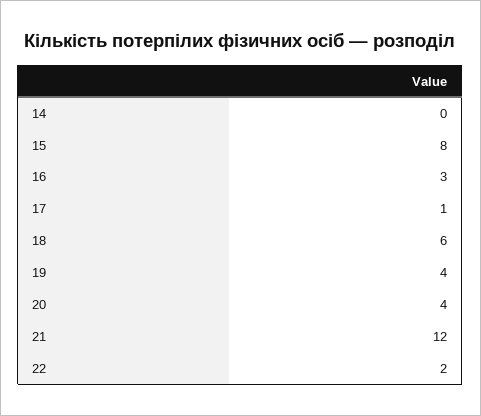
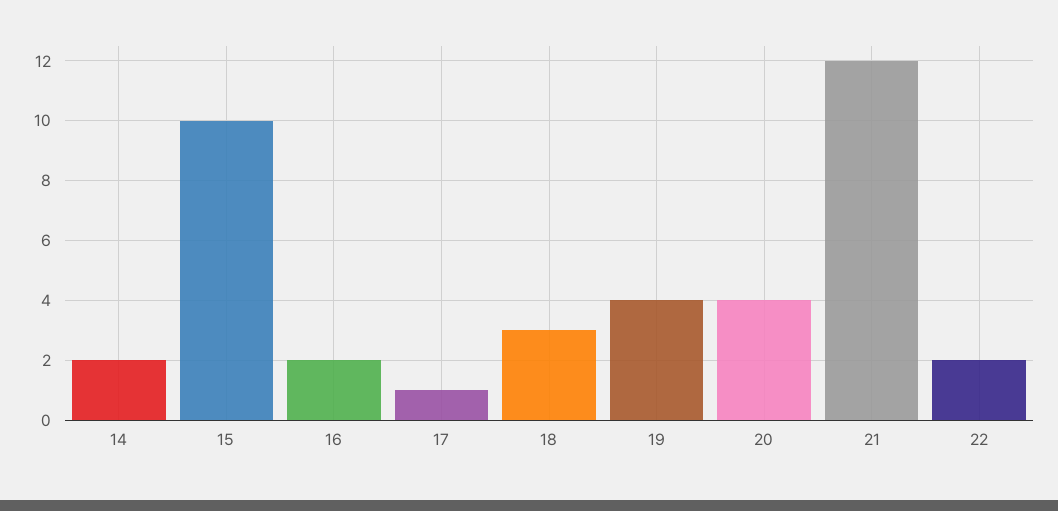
  {
-   "14": 0,
+   "14": 2,
-   "15": 8,
+   "15": 10,
-   "16": 3,
+   "16": 2,
    "17": 1,
-   "18": 6,
+   "18": 3,
    "19": 4,
    "20": 4,
    "21": 12,
    "22": 2
  }

